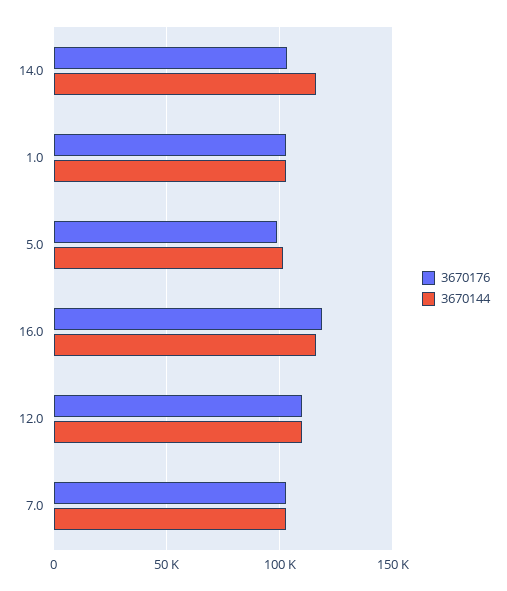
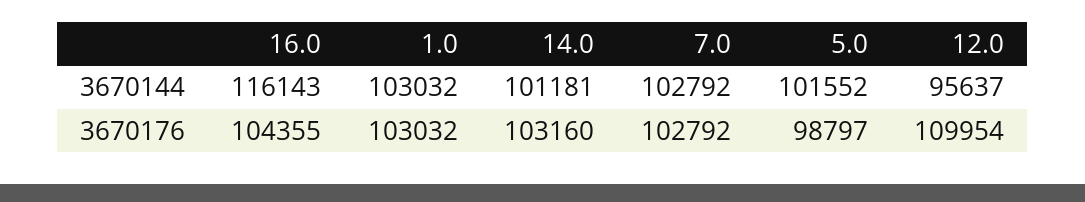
  {
    "3670176": {
      "14.0": 103160,
      "1.0": 103032,
      "5.0": 98797,
-     "16.0": 120000,
+     "16.0": 104355,
      "12.0": 109954,
      "7.0": 102792
    },
    "3670144": {
-     "14.0": 115000,
+     "14.0": 101181,
      "1.0": 103032,
      "5.0": 101552,
      "16.0": 116143,
-     "12.0": 110000,
+     "12.0": 95637,
      "7.0": 102792
    }
  }

